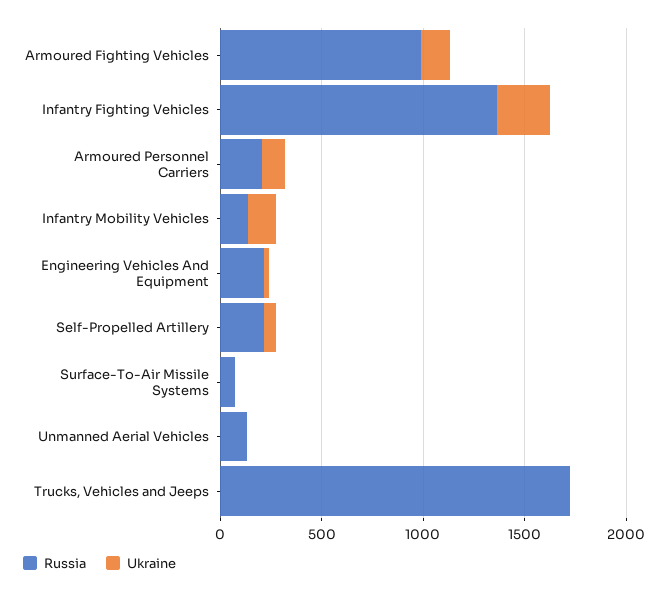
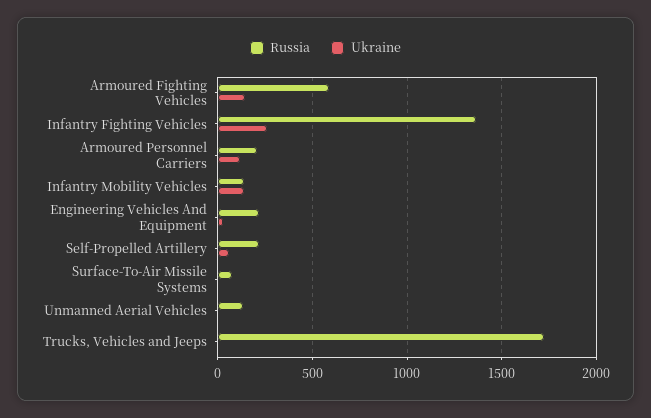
  {
    "Russia": {
-     "Armoured Fighting Vehicles": 1000,
+     "Armoured Fighting Vehicles": 600,
      "Infantry Fighting Vehicles": 1350,
      "Armoured Personnel Carriers": 200,
      "Infantry Mobility Vehicles": 150,
      "Engineering Vehicles And Equipment": 200,
      "Self-Propelled Artillery": 200,
      "Surface-To-Air Missile Systems": 50,
      "Unmanned Aerial Vehicles": 150,
      "Trucks, Vehicles and Jeeps": 1750
    },
    "Ukraine": {
      "Armoured Fighting Vehicles": 150,
      "Infantry Fighting Vehicles": 250,
      "Armoured Personnel Carriers": 100,
      "Infantry Mobility Vehicles": 150,
      "Engineering Vehicles And Equipment": 50,
      "Self-Propelled Artillery": 50,
      "Surface-To-Air Missile Systems": 0,
      "Unmanned Aerial Vehicles": 0,
      "Trucks, Vehicles and Jeeps": 0
    }
  }

